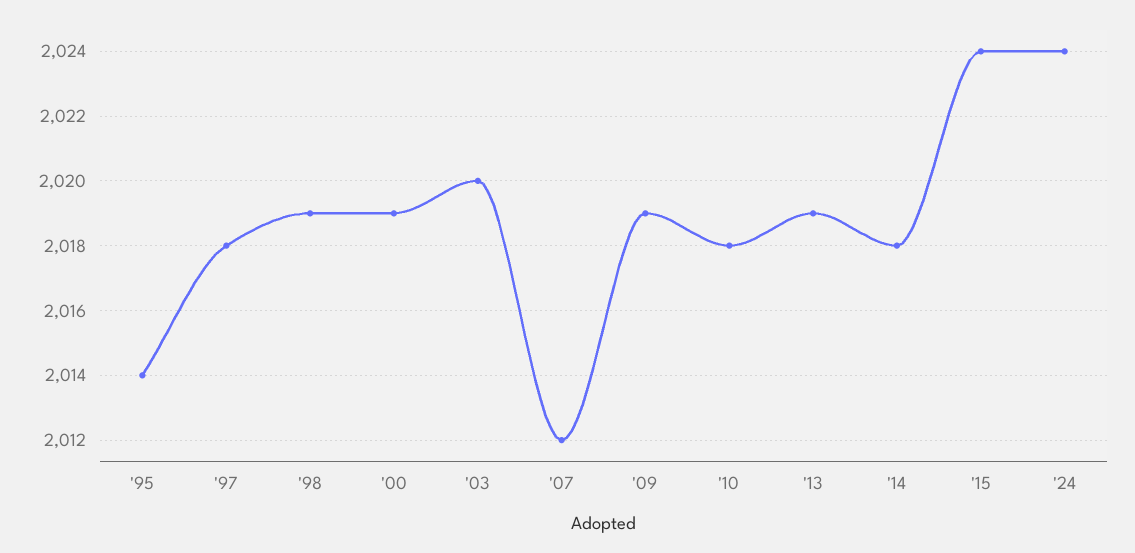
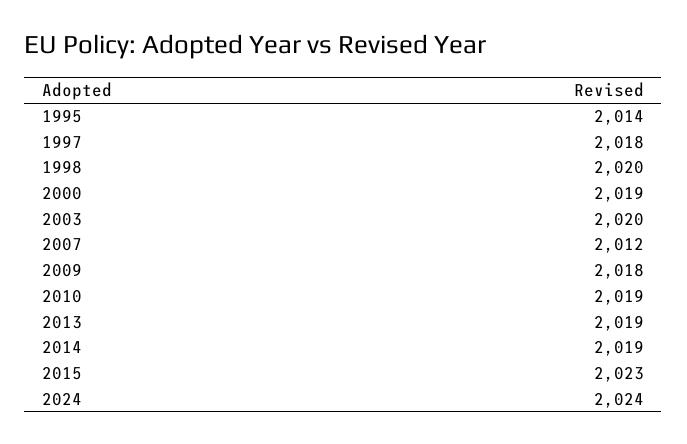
  {
    "'95": 2014,
    "'97": 2018,
-   "'98": 2019,
+   "'98": 2020,
    "'00": 2019,
    "'03": 2020,
    "'07": 2012,
-   "'09": 2019,
+   "'09": 2018,
-   "'10": 2018,
+   "'10": 2019,
    "'13": 2019,
-   "'14": 2018,
+   "'14": 2019,
-   "'15": 2024,
+   "'15": 2023,
    "'24": 2024
  }

